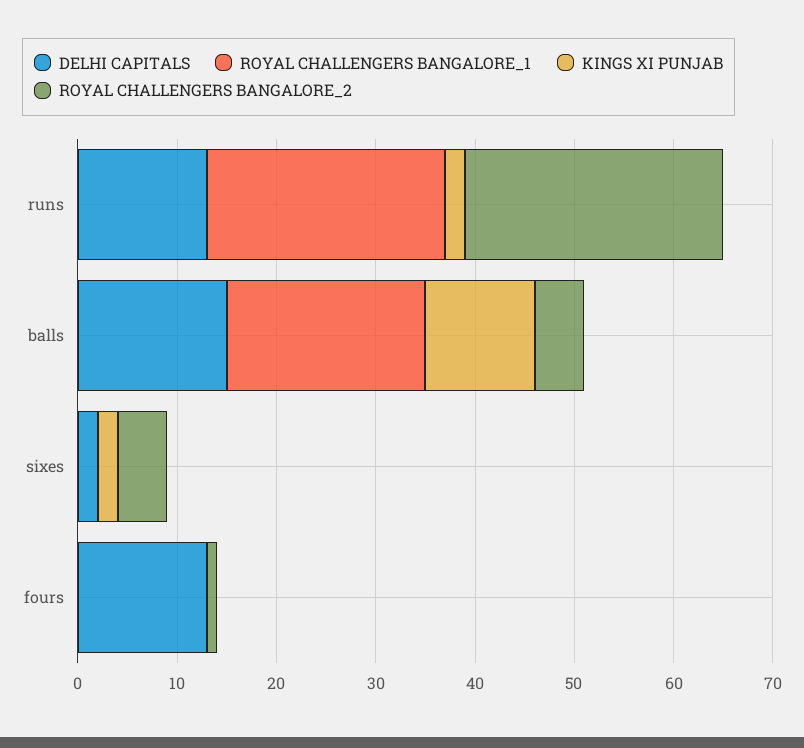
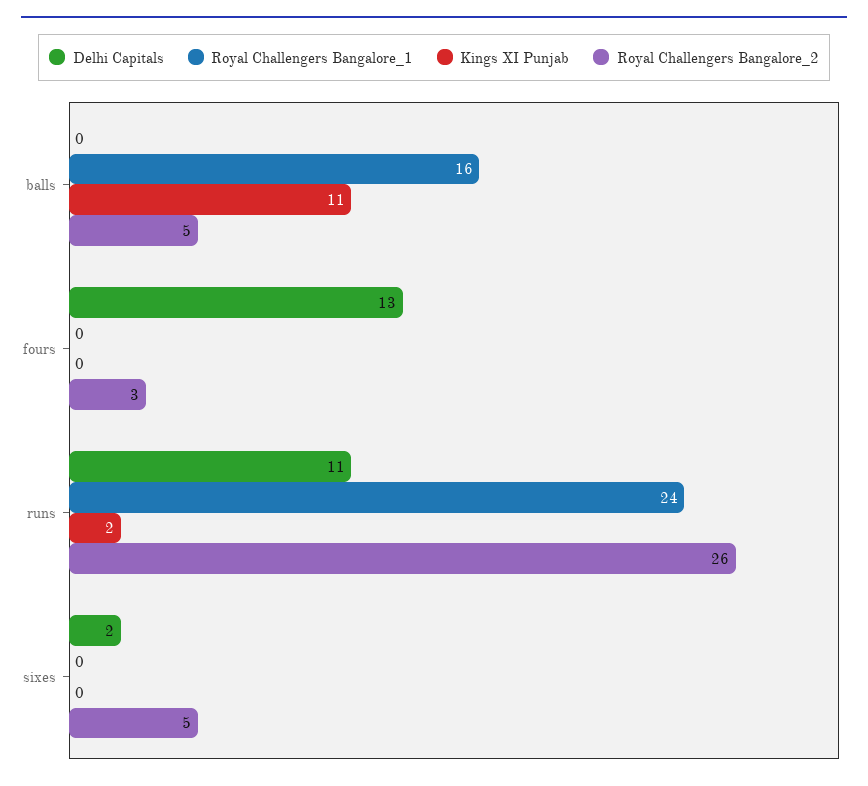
  {
    "DELHI CAPITALS": {
-     "runs": 13,
+     "runs": 11,
-     "balls": 15,
+     "balls": 0,
      "sixes": 2,
      "fours": 13
    },
    "ROYAL CHALLENGERS BANGALORE_1": {
      "runs": 24,
-     "balls": 20,
+     "balls": 16,
      "sixes": 0,
      "fours": 0
    },
    "KINGS XI PUNJAB": {
      "runs": 2,
      "balls": 11,
-     "sixes": 2,
+     "sixes": 0,
      "fours": 0
    },
    "ROYAL CHALLENGERS BANGALORE_2": {
      "runs": 26,
      "balls": 5,
      "sixes": 5,
-     "fours": 1
+     "fours": 3
    }
  }

